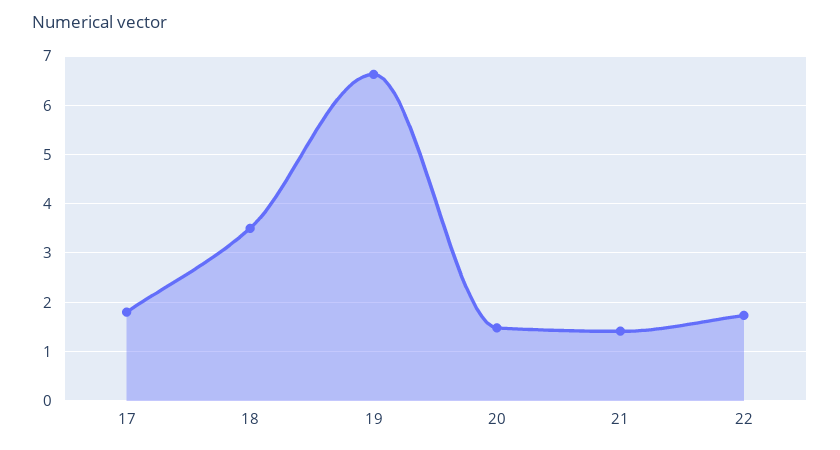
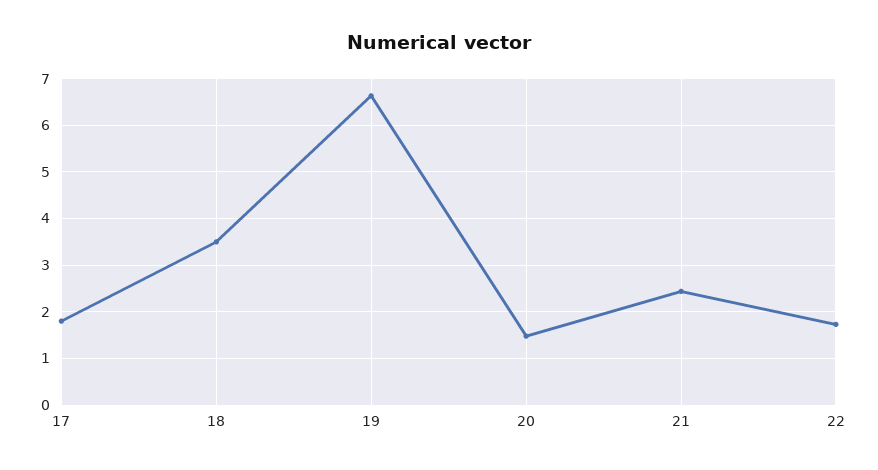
  {
    "17": 1.8,
    "18": 3.6,
    "19": 6.6,
    "20": 1.4,
-   "21": 1.4,
+   "21": 2.4,
    "22": 1.8
  }

